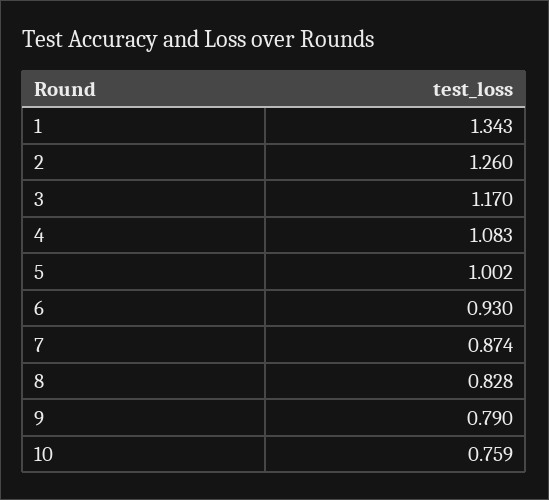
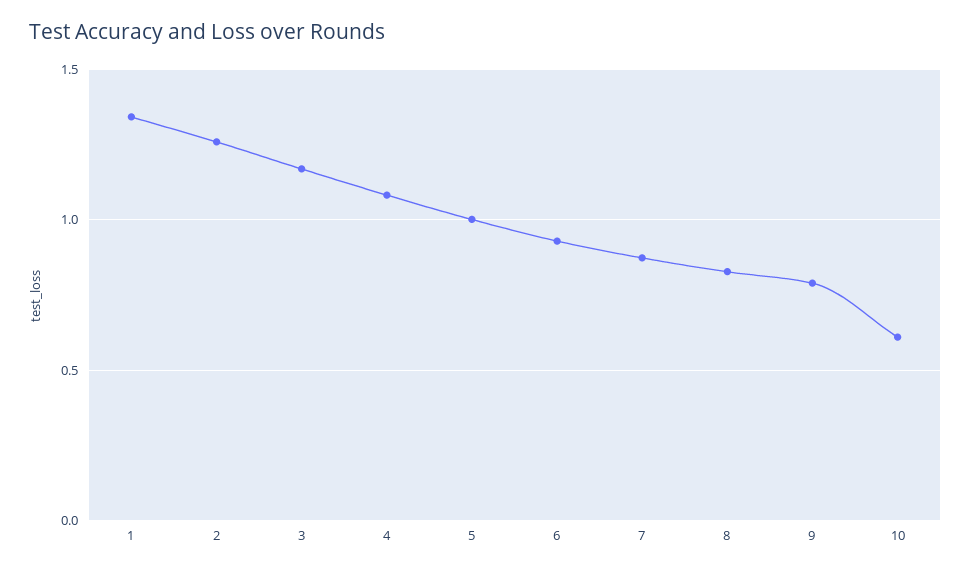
  {
    "1": 1.343,
    "2": 1.26,
    "3": 1.17,
    "4": 1.083,
    "5": 1.002,
    "6": 0.93,
    "7": 0.874,
    "8": 0.828,
    "9": 0.79,
-   "10": 0.759
+   "10": 0.6
  }

